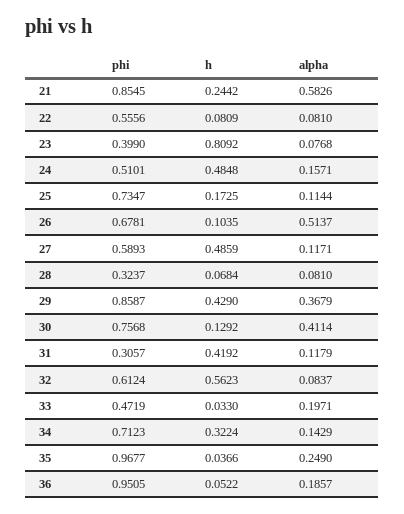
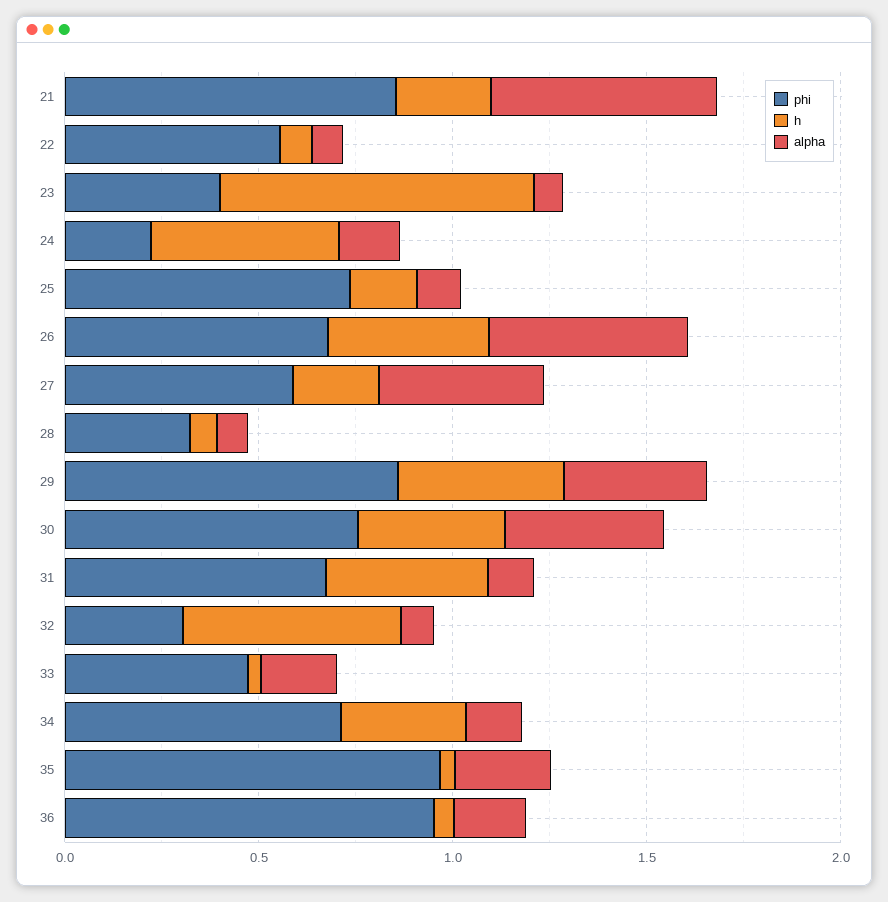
  {
    "phi": {
      "21": 0.8545,
      "22": 0.5556,
      "23": 0.399,
-     "24": 0.5101,
+     "24": 0.2,
      "25": 0.7347,
      "26": 0.6781,
      "27": 0.5893,
      "28": 0.3237,
      "29": 0.8587,
      "30": 0.7568,
-     "31": 0.3057,
+     "31": 0.7,
-     "32": 0.6124,
+     "32": 0.3,
      "33": 0.4719,
      "34": 0.7123,
      "35": 0.9677,
      "36": 0.9505
    },
    "h": {
      "21": 0.2442,
      "22": 0.0809,
      "23": 0.8092,
      "24": 0.4848,
      "25": 0.1725,
-     "26": 0.1035,
+     "26": 0.4,
-     "27": 0.4859,
+     "27": 0.2,
      "28": 0.0684,
      "29": 0.429,
-     "30": 0.1292,
+     "30": 0.4,
      "31": 0.4192,
      "32": 0.5623,
      "33": 0.033,
      "34": 0.3224,
      "35": 0.0366,
      "36": 0.0522
    },
    "alpha": {
      "21": 0.5826,
      "22": 0.081,
      "23": 0.0768,
      "24": 0.1571,
      "25": 0.1144,
      "26": 0.5137,
-     "27": 0.1171,
+     "27": 0.4,
      "28": 0.081,
      "29": 0.3679,
      "30": 0.4114,
      "31": 0.1179,
      "32": 0.0837,
      "33": 0.1971,
      "34": 0.1429,
      "35": 0.249,
      "36": 0.1857
    }
  }

